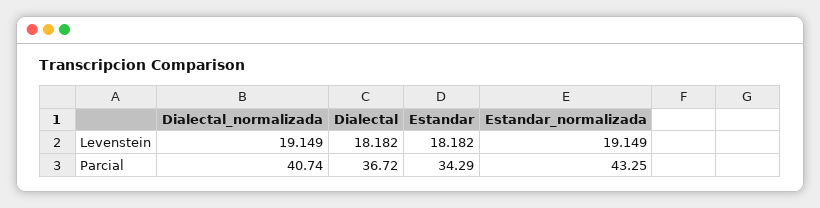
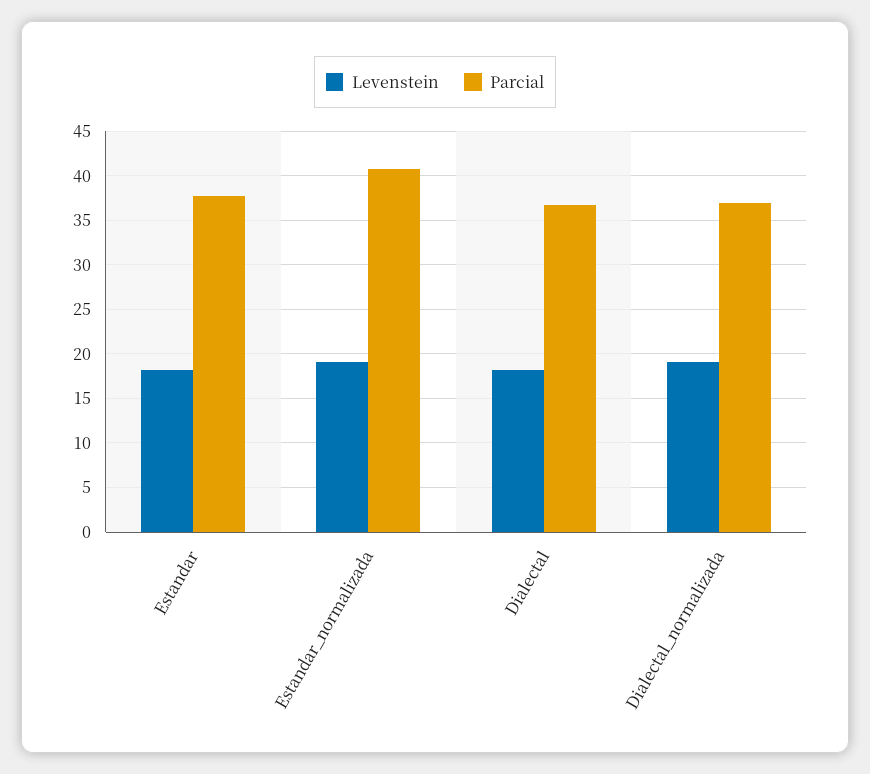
  {
    "Levenstein": {
      "Dialectal_normalizada": 19.149,
      "Dialectal": 18.182,
      "Estandar": 18.182,
      "Estandar_normalizada": 19.149
    },
    "Parcial": {
-     "Dialectal_normalizada": 40.74,
+     "Dialectal_normalizada": 37,
      "Dialectal": 36.72,
-     "Estandar": 34.29,
+     "Estandar": 38,
-     "Estandar_normalizada": 43.25
+     "Estandar_normalizada": 41
    }
  }

